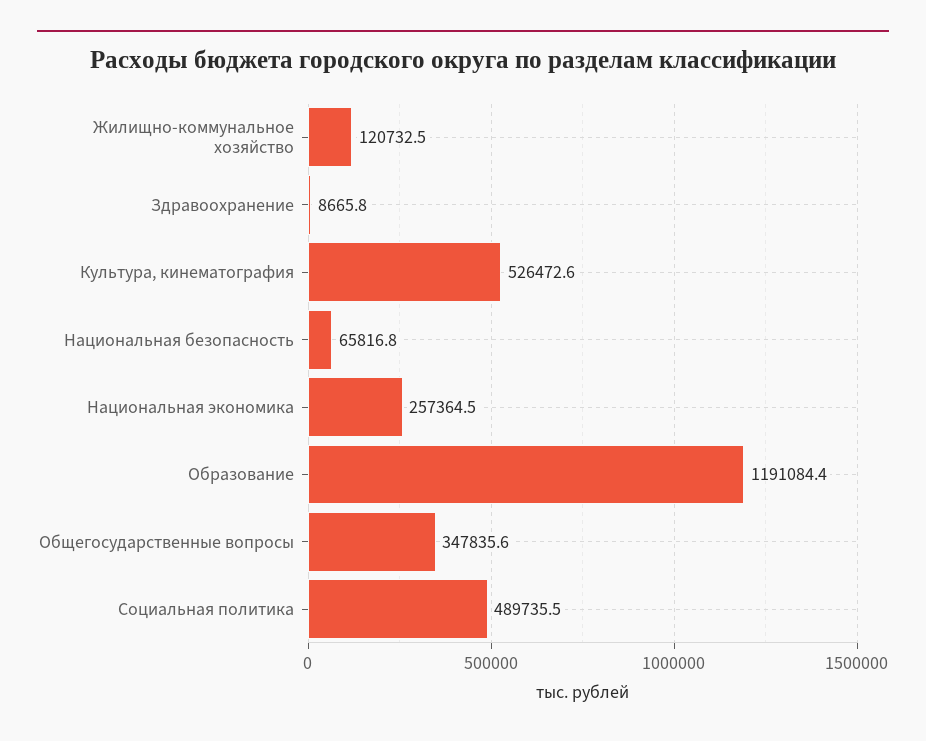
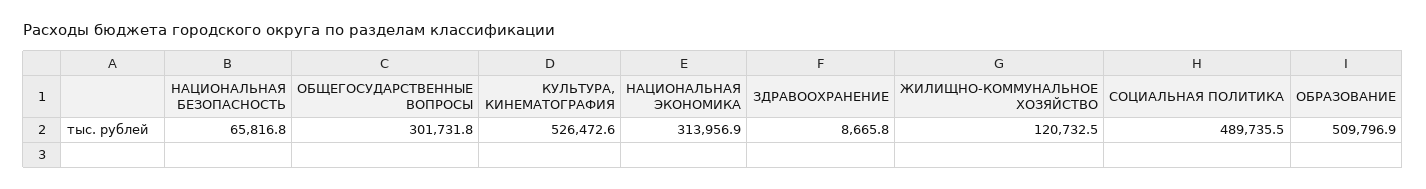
  {
    "Жилищно-коммунальное хозяйство": 120732.5,
    "Здравоохранение": 8665.8,
    "Культура, кинематография": 526472.6,
    "Национальная безопасность": 65816.8,
-   "Национальная экономика": 257364.5,
+   "Национальная экономика": 313956.9,
-   "Образование": 1191084.4,
+   "Образование": 509796.9,
-   "Общегосударственные вопросы": 347835.6,
+   "Общегосударственные вопросы": 301731.8,
    "Социальная политика": 489735.5
  }

